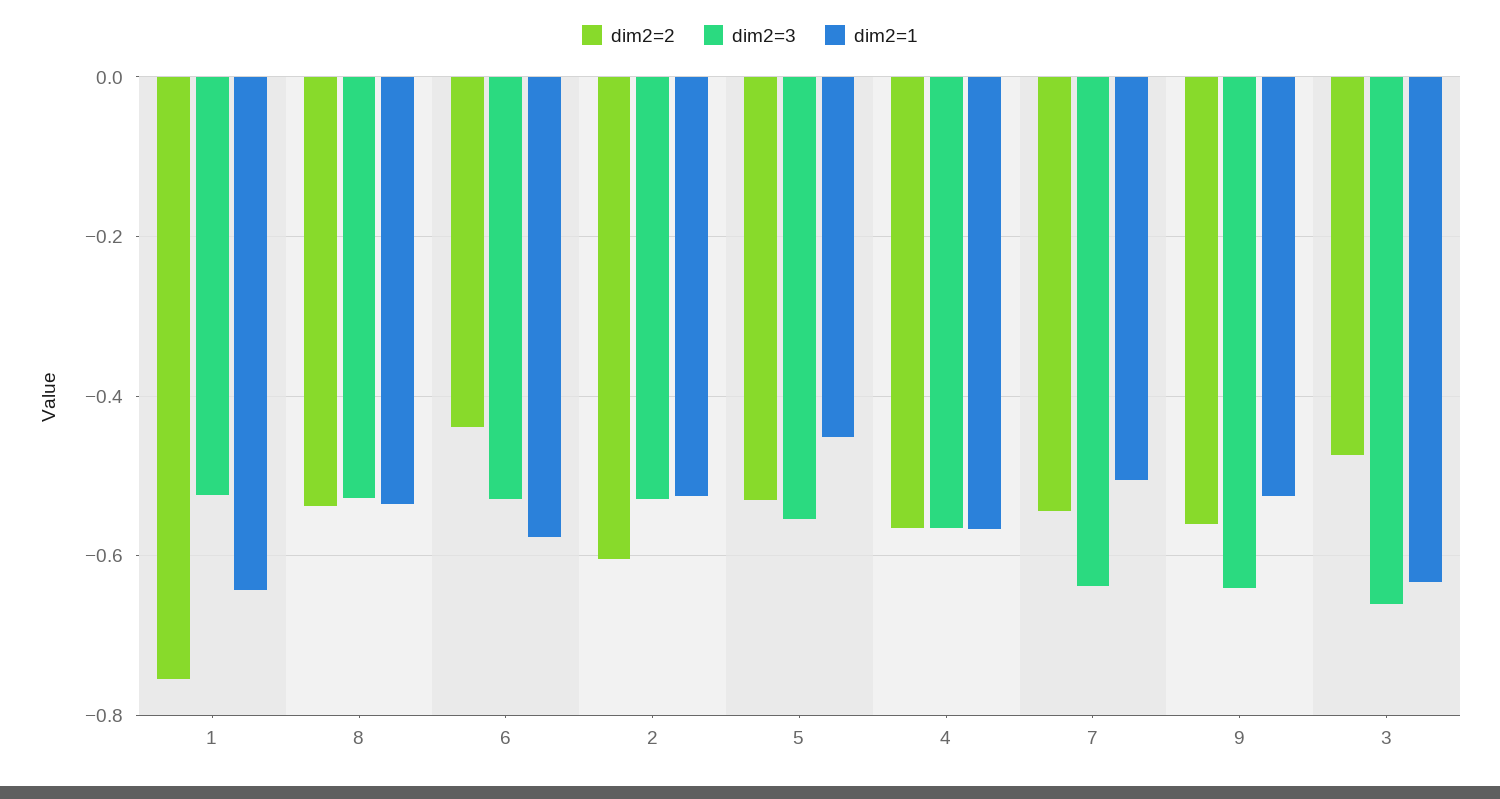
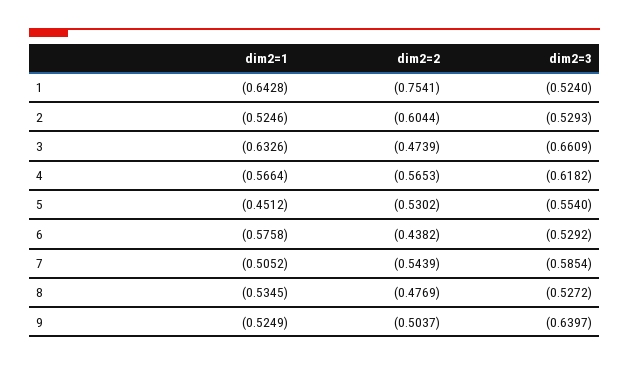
  {
    "dim2=2": {
      "1": -0.7541,
-     "8": -0.54,
+     "8": -0.4769,
      "6": -0.4382,
      "2": -0.6044,
      "5": -0.5302,
      "4": -0.5653,
      "7": -0.5439,
-     "9": -0.56,
+     "9": -0.5037,
      "3": -0.4739
    },
    "dim2=3": {
      "1": -0.524,
      "8": -0.5272,
      "6": -0.5292,
      "2": -0.5293,
      "5": -0.554,
-     "4": -0.56,
+     "4": -0.6182,
-     "7": -0.64,
+     "7": -0.5854,
      "9": -0.6397,
      "3": -0.6609
    },
    "dim2=1": {
      "1": -0.6428,
      "8": -0.5345,
      "6": -0.5758,
      "2": -0.5246,
      "5": -0.4512,
      "4": -0.5664,
      "7": -0.5052,
      "9": -0.5249,
      "3": -0.6326
    }
  }

